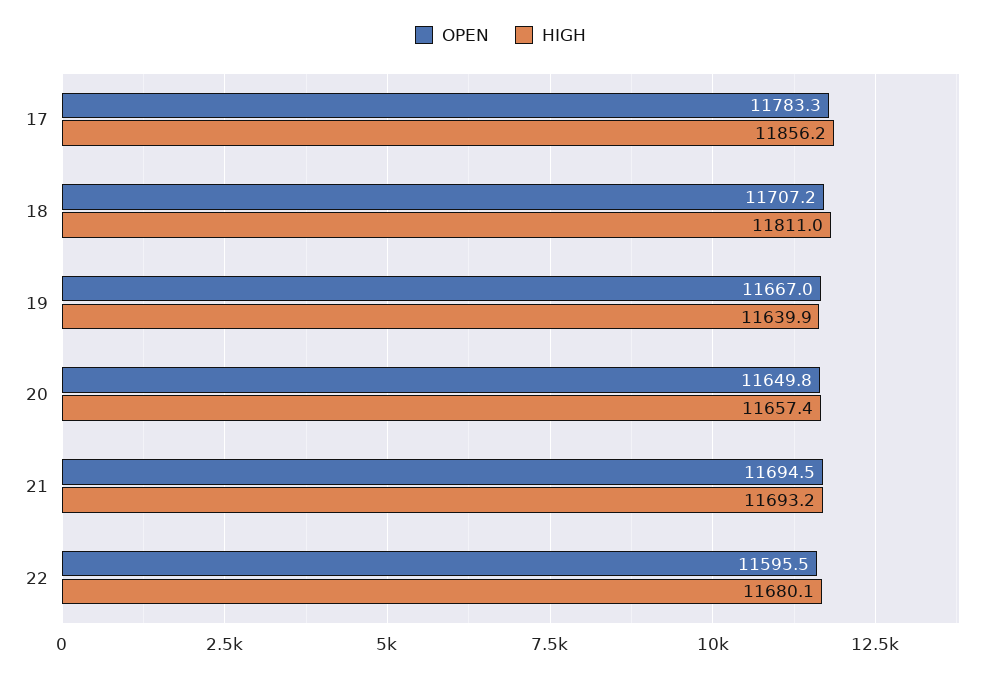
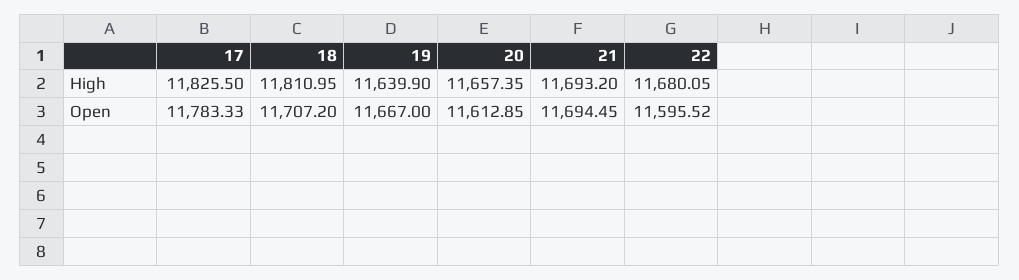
  {
    "OPEN": {
      "17": 11783.33,
      "18": 11707.2,
      "19": 11667,
-     "20": 11649.8,
+     "20": 11612.85,
      "21": 11694.45,
      "22": 11595.52
    },
    "HIGH": {
-     "17": 11856.2,
+     "17": 11825.5,
      "18": 11810.95,
      "19": 11639.9,
      "20": 11657.35,
      "21": 11693.2,
      "22": 11680.05
    }
  }

